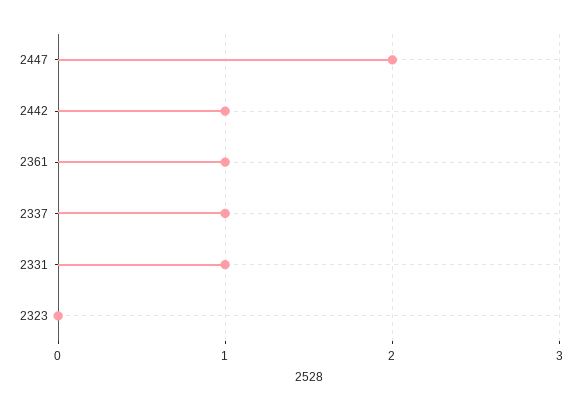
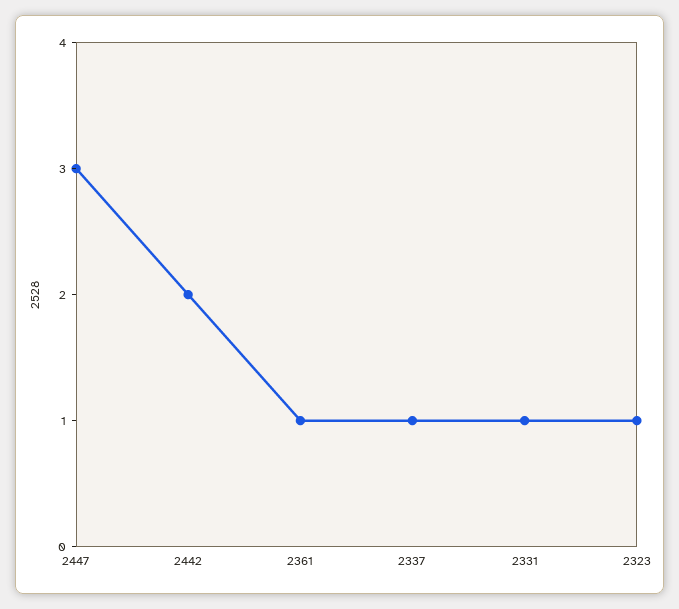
  {
-   "2447": 2,
+   "2447": 3,
-   "2442": 1,
+   "2442": 2,
    "2361": 1,
    "2337": 1,
    "2331": 1,
-   "2323": 0
+   "2323": 1
  }

